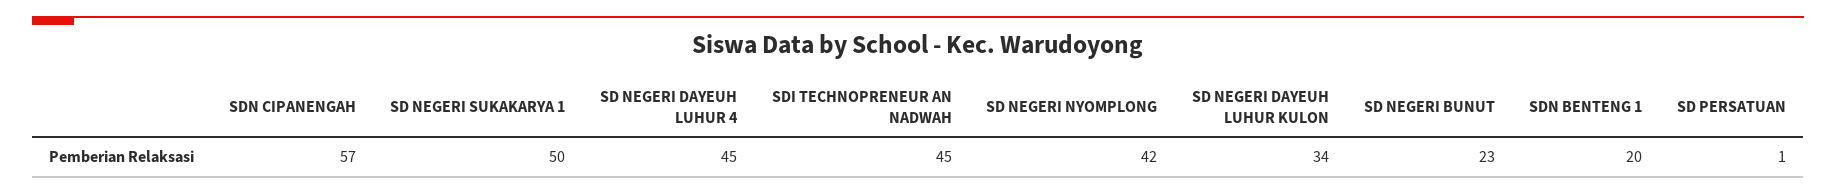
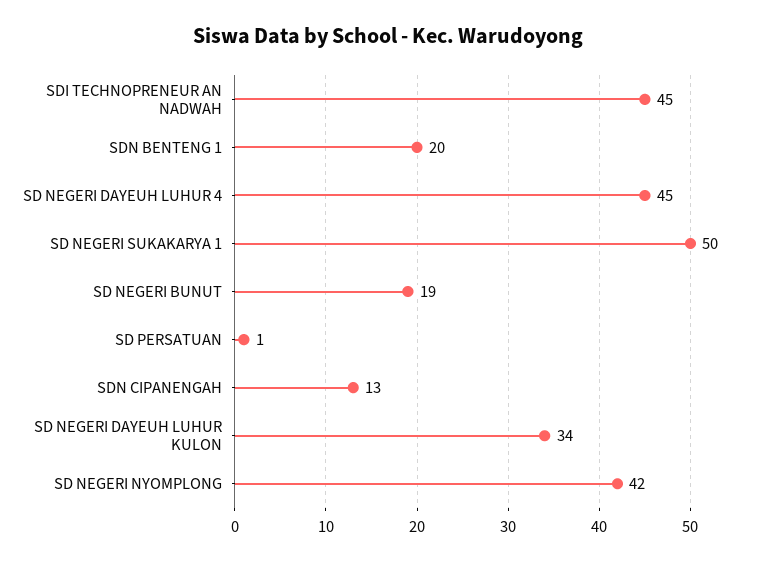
  {
-   "SDN CIPANENGAH": 57,
+   "SDN CIPANENGAH": 13,
    "SD NEGERI SUKAKARYA 1": 50,
    "SD NEGERI DAYEUH LUHUR 4": 45,
    "SDI TECHNOPRENEUR AN NADWAH": 45,
    "SD NEGERI NYOMPLONG": 42,
    "SD NEGERI DAYEUH LUHUR KULON": 34,
-   "SD NEGERI BUNUT": 23,
+   "SD NEGERI BUNUT": 19,
    "SDN BENTENG 1": 20,
    "SD PERSATUAN": 1
  }

